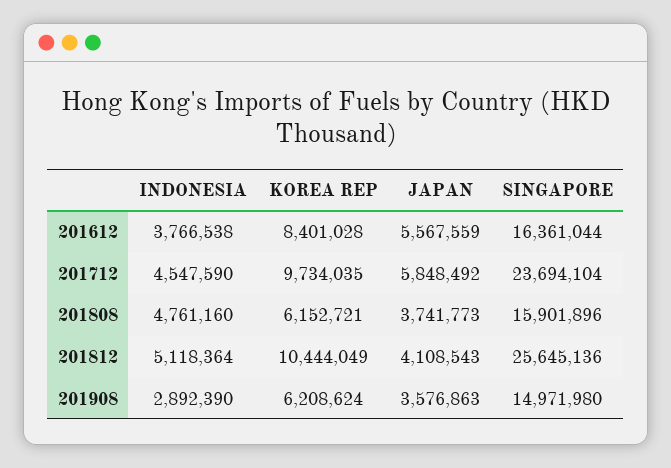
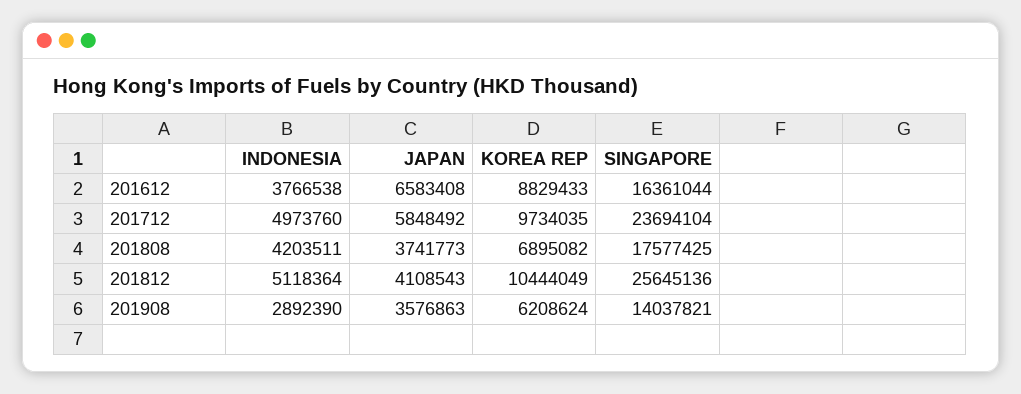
  {
    "INDONESIA": {
      "201612": 3766538,
-     "201712": 4547590,
+     "201712": 4973760,
-     "201808": 4761160,
+     "201808": 4203511,
      "201812": 5118364,
      "201908": 2892390
    },
    "KOREA REP": {
-     "201612": 8401028,
+     "201612": 8829433,
      "201712": 9734035,
-     "201808": 6152721,
+     "201808": 6895082,
      "201812": 10444049,
      "201908": 6208624
    },
    "JAPAN": {
-     "201612": 5567559,
+     "201612": 6583408,
      "201712": 5848492,
      "201808": 3741773,
      "201812": 4108543,
      "201908": 3576863
    },
    "SINGAPORE": {
      "201612": 16361044,
      "201712": 23694104,
-     "201808": 15901896,
+     "201808": 17577425,
      "201812": 25645136,
-     "201908": 14971980
+     "201908": 14037821
    }
  }

